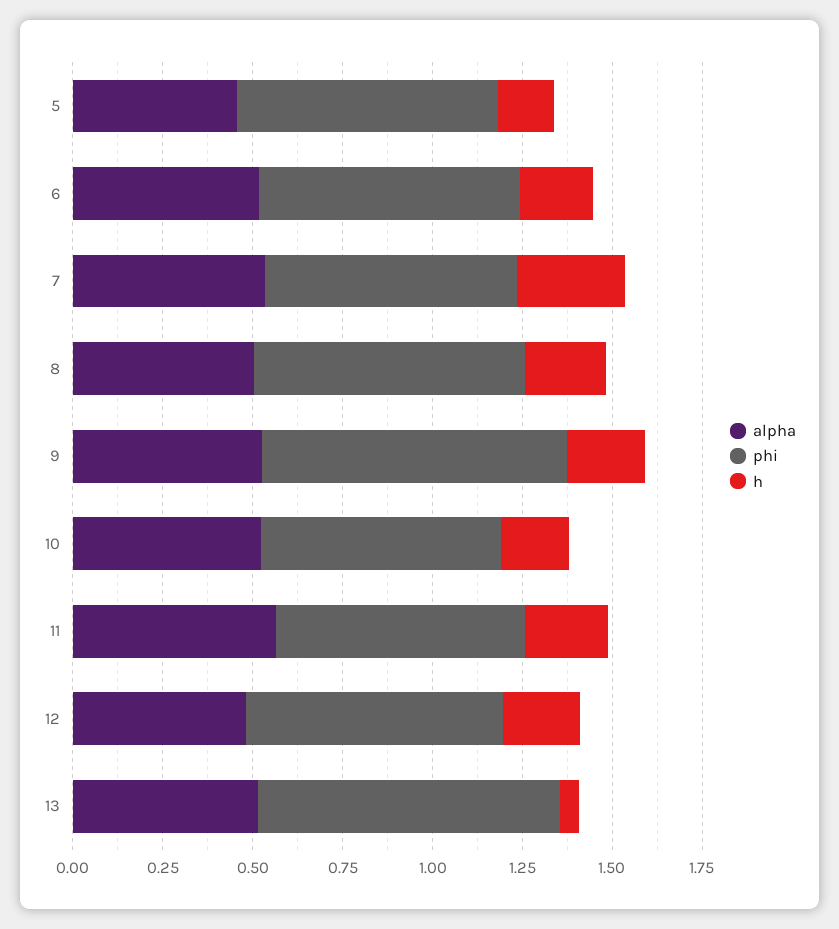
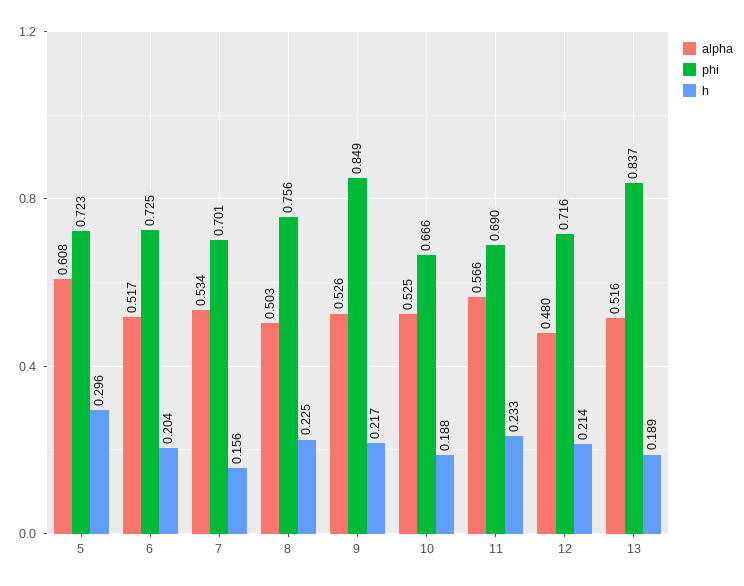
  {
    "alpha": {
-     "5": 0.45,
+     "5": 0.608,
      "6": 0.517,
      "7": 0.534,
      "8": 0.503,
      "9": 0.526,
      "10": 0.525,
      "11": 0.566,
      "12": 0.48,
      "13": 0.516
    },
    "phi": {
      "5": 0.723,
      "6": 0.725,
      "7": 0.701,
      "8": 0.756,
      "9": 0.849,
      "10": 0.666,
      "11": 0.69,
      "12": 0.716,
      "13": 0.837
    },
    "h": {
-     "5": 0.15,
+     "5": 0.296,
      "6": 0.204,
-     "7": 0.3,
+     "7": 0.156,
      "8": 0.225,
      "9": 0.217,
      "10": 0.188,
      "11": 0.233,
      "12": 0.214,
-     "13": 0.05
+     "13": 0.189
    }
  }

